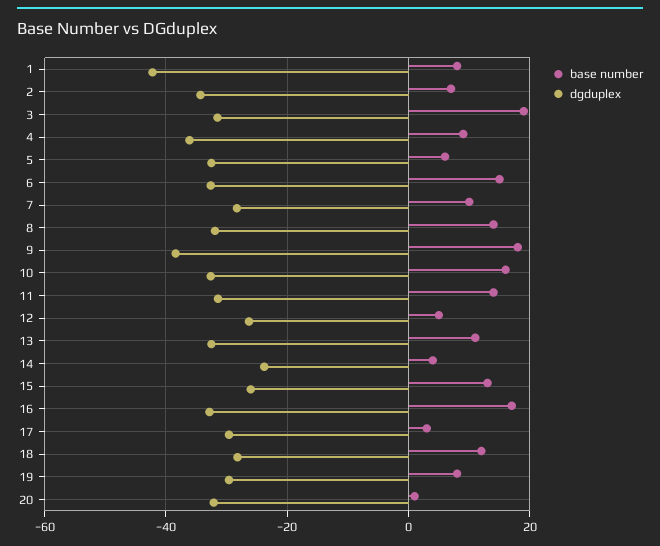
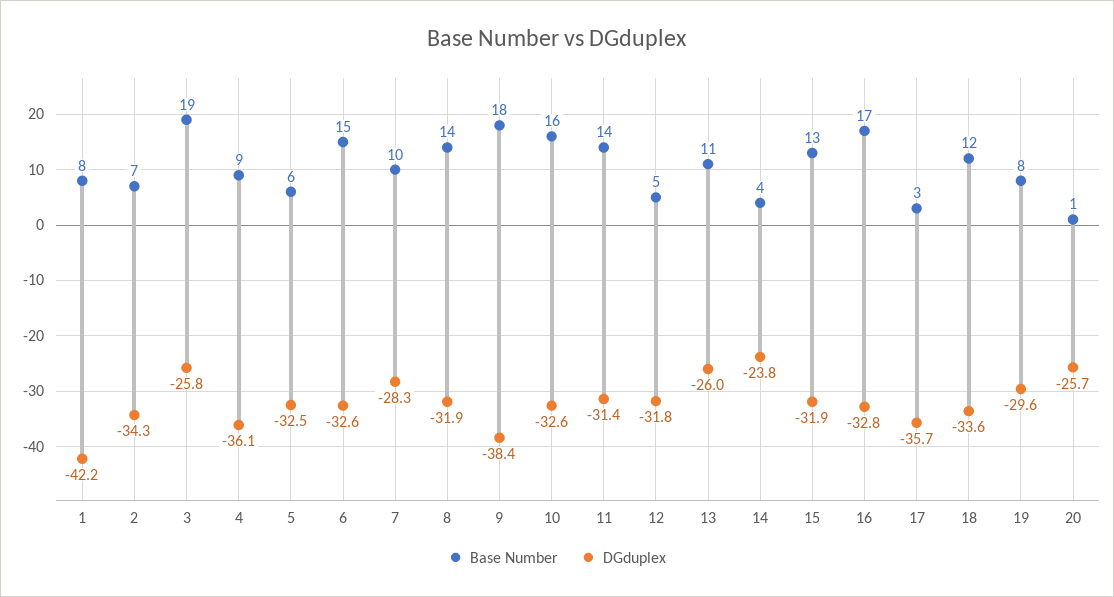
  {
    "base number": {
      "1": 8,
      "2": 7,
      "3": 19,
      "4": 9,
      "5": 6,
      "6": 15,
      "7": 10,
      "8": 14,
      "9": 18,
      "10": 16,
      "11": 14,
      "12": 5,
      "13": 11,
      "14": 4,
      "15": 13,
      "16": 17,
      "17": 3,
      "18": 12,
      "19": 8,
      "20": 1
    },
    "dgduplex": {
      "1": -42.2,
      "2": -34.3,
-     "3": -32,
+     "3": -25.8,
      "4": -36.1,
      "5": -32.5,
      "6": -32.6,
      "7": -28.3,
      "8": -31.9,
      "9": -38.4,
      "10": -32.6,
      "11": -31.4,
-     "12": -26,
+     "12": -31.8,
-     "13": -32,
+     "13": -26,
      "14": -23.8,
-     "15": -26,
+     "15": -31.9,
      "16": -32.8,
-     "17": -30,
+     "17": -35.7,
-     "18": -28,
+     "18": -33.6,
      "19": -29.6,
-     "20": -32
+     "20": -25.7
    }
  }

